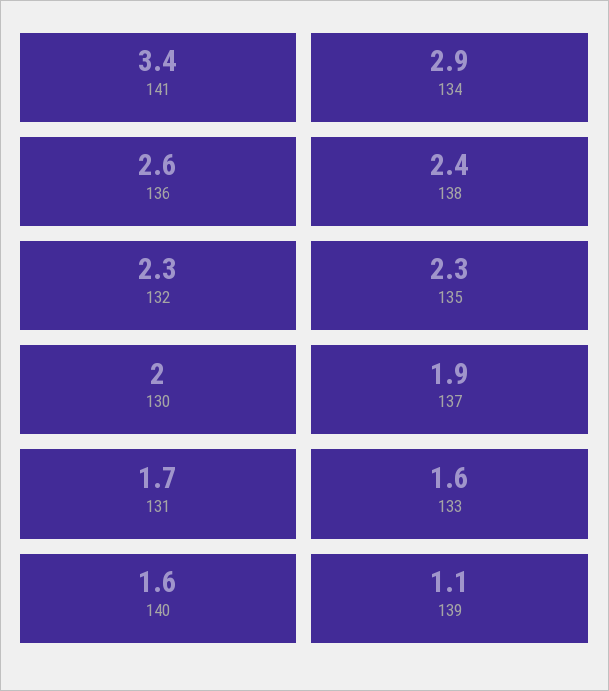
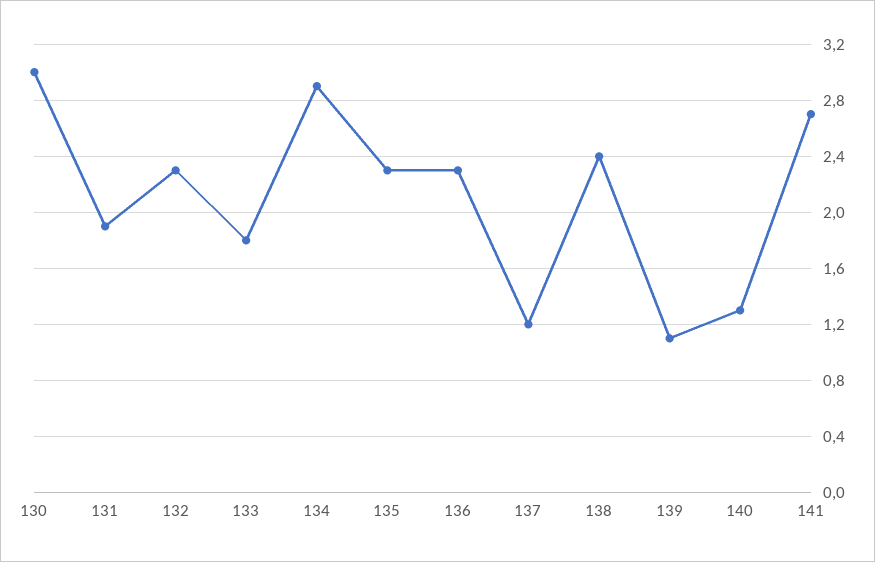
  {
-   "141": 3.4,
+   "141": 2.7,
    "134": 2.9,
-   "136": 2.6,
+   "136": 2.3,
    "138": 2.4,
    "132": 2.3,
    "135": 2.3,
-   "130": 2,
+   "130": 3,
-   "137": 1.9,
+   "137": 1.2,
-   "131": 1.7,
+   "131": 1.9,
-   "133": 1.6,
+   "133": 1.8,
-   "140": 1.6,
+   "140": 1.3,
    "139": 1.1
  }

